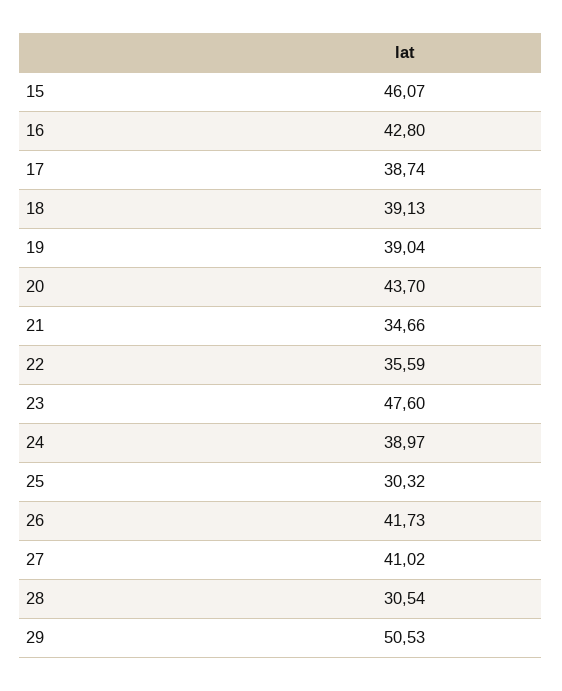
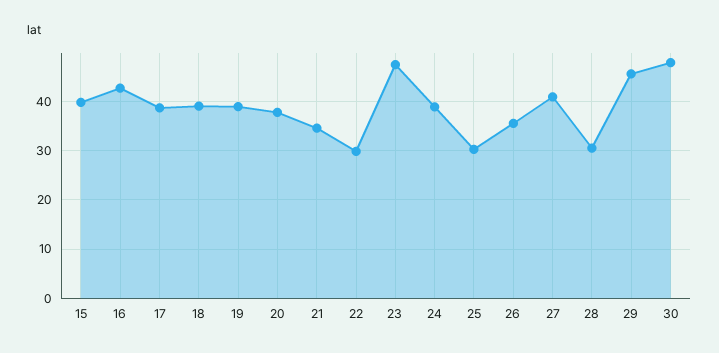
  {
-   "15": 46.07,
+   "15": 40,
    "16": 42.8,
    "17": 38.74,
    "18": 39.13,
    "19": 39.04,
-   "20": 43.7,
+   "20": 38,
    "21": 34.66,
-   "22": 35.59,
+   "22": 30,
    "23": 47.6,
    "24": 38.97,
    "25": 30.32,
-   "26": 41.73,
+   "26": 36,
    "27": 41.02,
    "28": 30.54,
-   "29": 50.53
+   "29": 46,
+   "30": 48
  }

